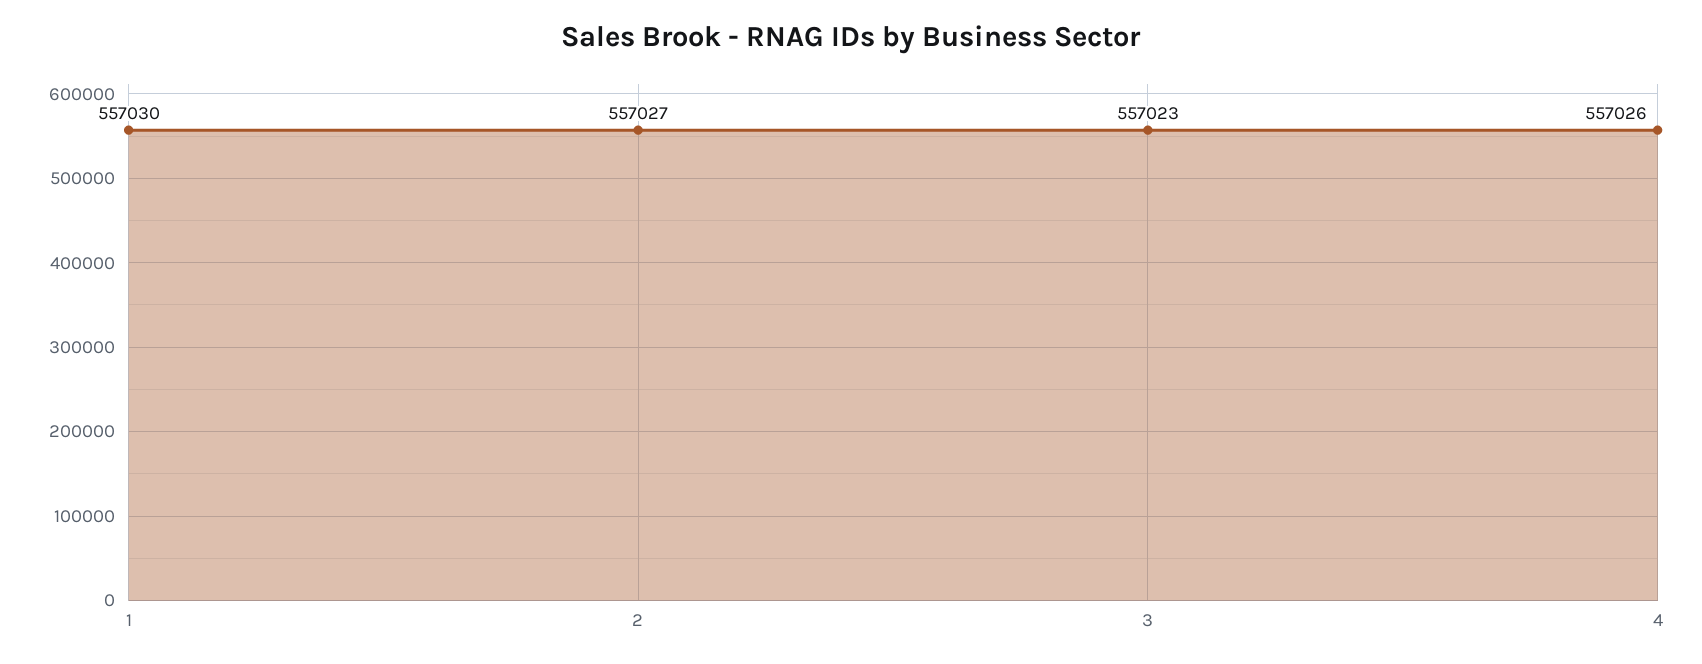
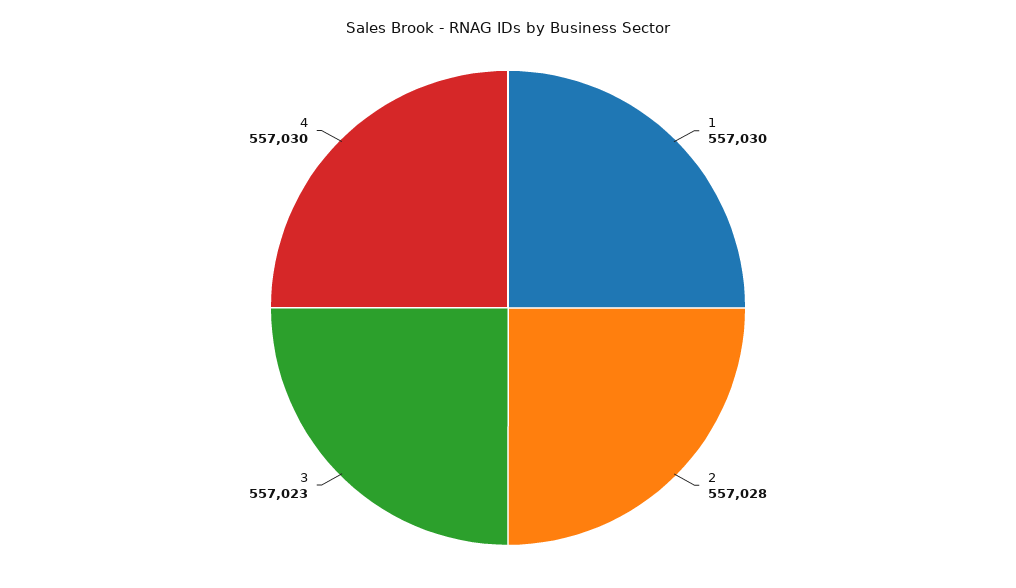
  {
    "1": 557030,
-   "2": 557027,
+   "2": 557028,
    "3": 557023,
-   "4": 557026
+   "4": 557030
  }

